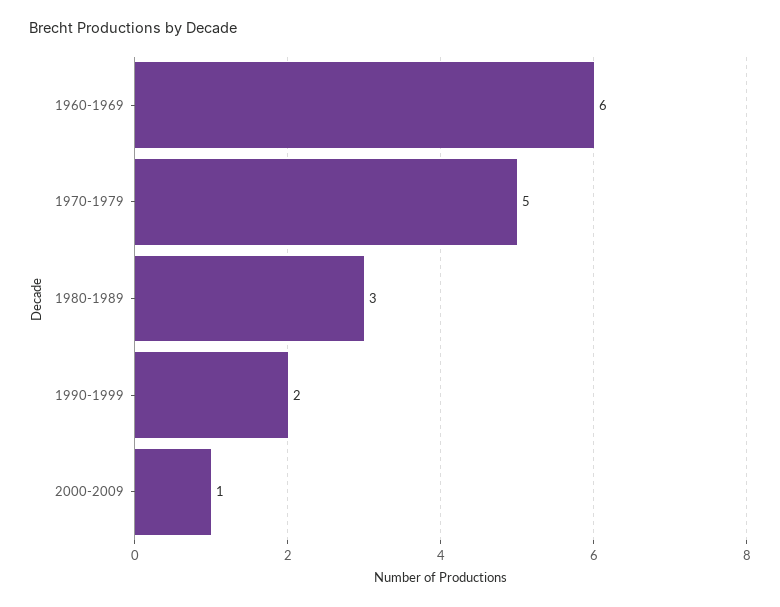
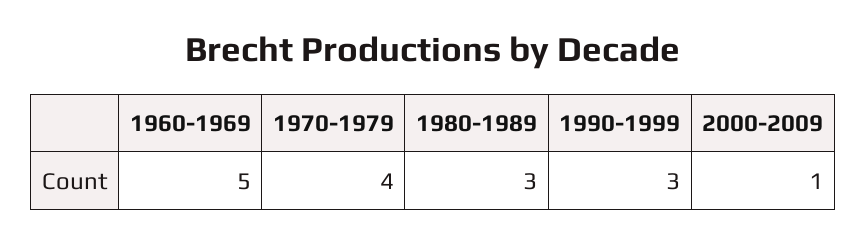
  {
-   "1960-1969": 6,
+   "1960-1969": 5,
-   "1970-1979": 5,
+   "1970-1979": 4,
    "1980-1989": 3,
-   "1990-1999": 2,
+   "1990-1999": 3,
    "2000-2009": 1
  }

